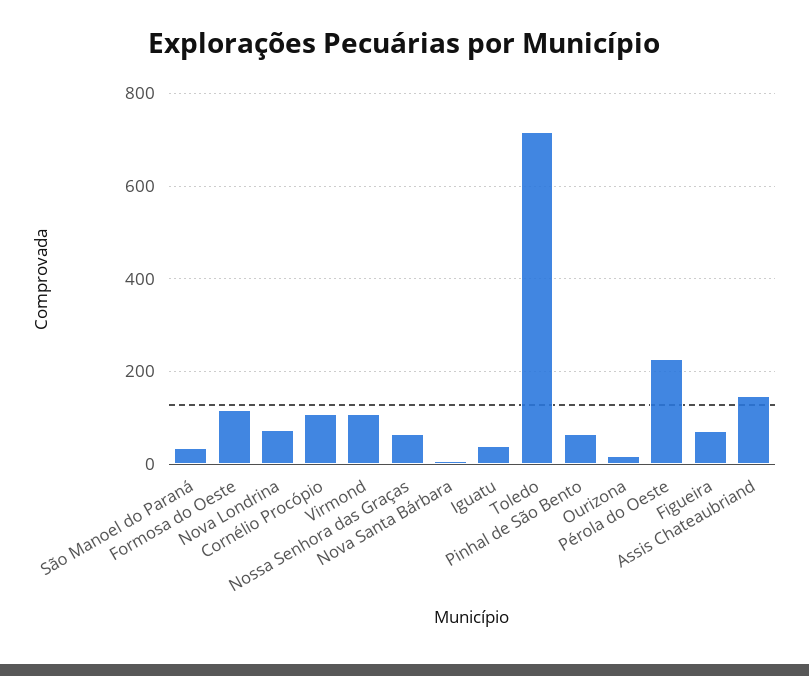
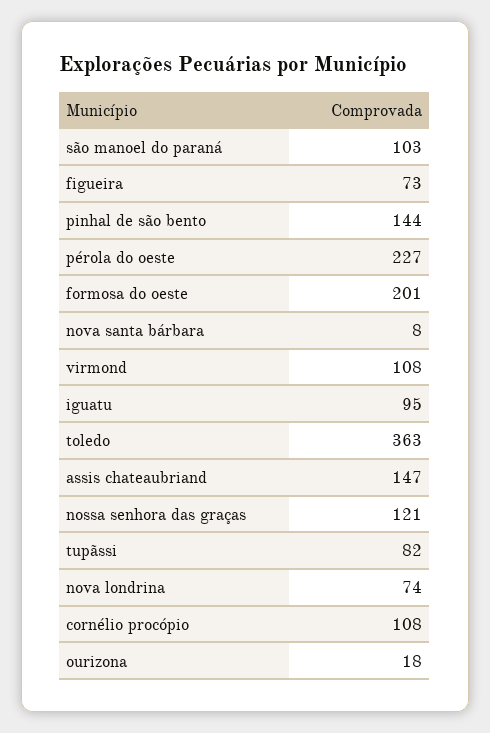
  {
-   "São Manoel do Paraná": 40,
+   "São Manoel do Paraná": 103,
-   "Formosa do Oeste": 120,
+   "Formosa do Oeste": 201,
    "Nova Londrina": 74,
    "Cornélio Procópio": 108,
    "Virmond": 108,
-   "Nossa Senhora das Graças": 60,
+   "Nossa Senhora das Graças": 121,
    "Nova Santa Bárbara": 8,
-   "Iguatu": 40,
+   "Iguatu": 95,
-   "Toledo": 720,
+   "Toledo": 363,
-   "Pinhal de São Bento": 60,
+   "Pinhal de São Bento": 144,
    "Ourizona": 18,
    "Pérola do Oeste": 227,
    "Figueira": 73,
-   "Assis Chateaubriand": 147
+   "Assis Chateaubriand": 147,
+   "tupãssi": 82
  }

